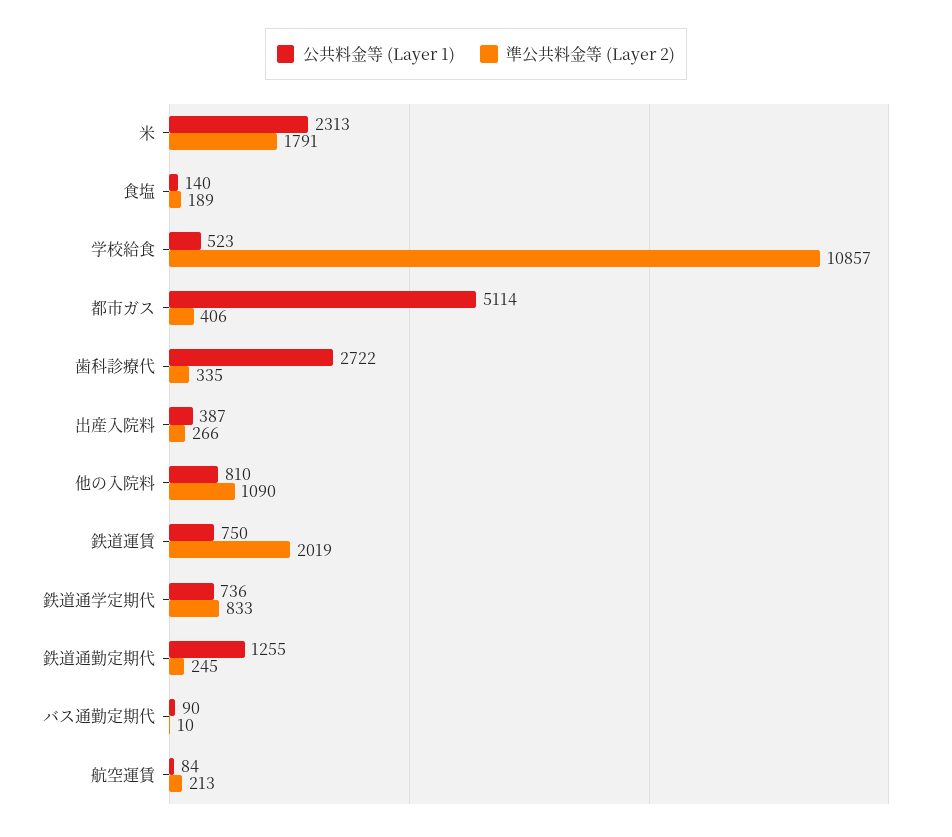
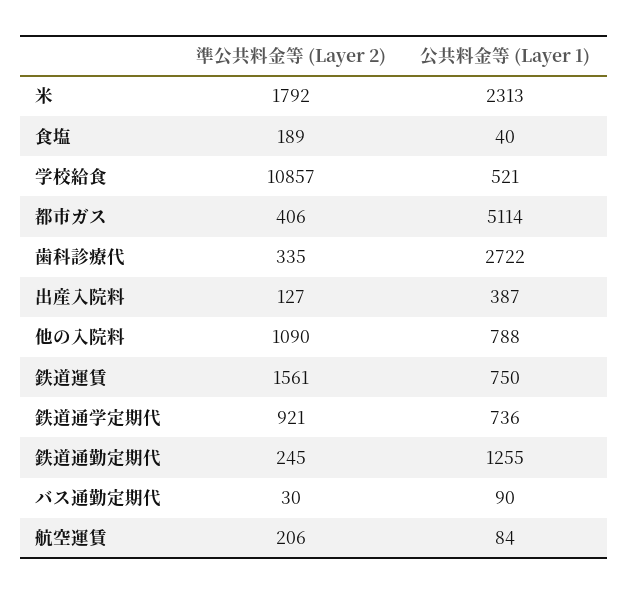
  {
    "公共料金等 (Layer 1)": {
      "米": 2313,
-     "食塩": 140,
+     "食塩": 40,
-     "学校給食": 523,
+     "学校給食": 521,
      "都市ガス": 5114,
      "歯科診療代": 2722,
      "出産入院料": 387,
-     "他の入院料": 810,
+     "他の入院料": 788,
      "鉄道運賃": 750,
      "鉄道通学定期代": 736,
      "鉄道通勤定期代": 1255,
      "バス通勤定期代": 90,
      "航空運賃": 84
    },
    "準公共料金等 (Layer 2)": {
-     "米": 1791,
+     "米": 1792,
      "食塩": 189,
      "学校給食": 10857,
      "都市ガス": 406,
      "歯科診療代": 335,
-     "出産入院料": 266,
+     "出産入院料": 127,
      "他の入院料": 1090,
-     "鉄道運賃": 2019,
+     "鉄道運賃": 1561,
-     "鉄道通学定期代": 833,
+     "鉄道通学定期代": 921,
      "鉄道通勤定期代": 245,
-     "バス通勤定期代": 10,
+     "バス通勤定期代": 30,
-     "航空運賃": 213
+     "航空運賃": 206
    }
  }

